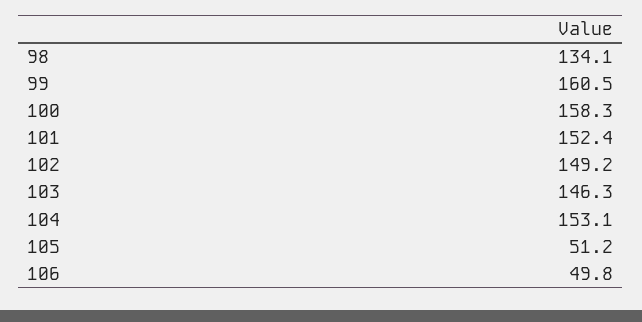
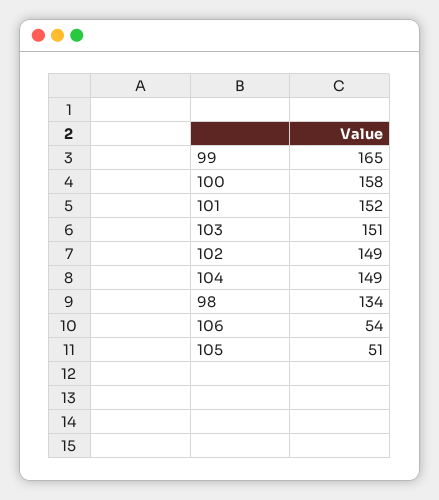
  {
    "98": 134.1,
-   "99": 160.5,
+   "99": 165,
    "100": 158.3,
    "101": 152.4,
    "102": 149.2,
-   "103": 146.3,
+   "103": 151,
-   "104": 153.1,
+   "104": 149,
    "105": 51.2,
-   "106": 49.8
+   "106": 54
  }

